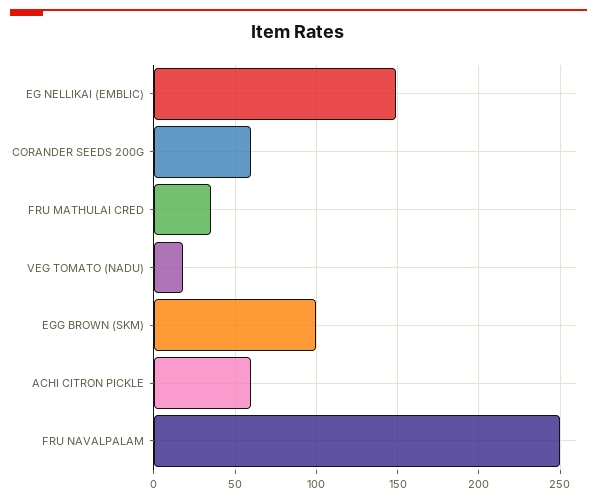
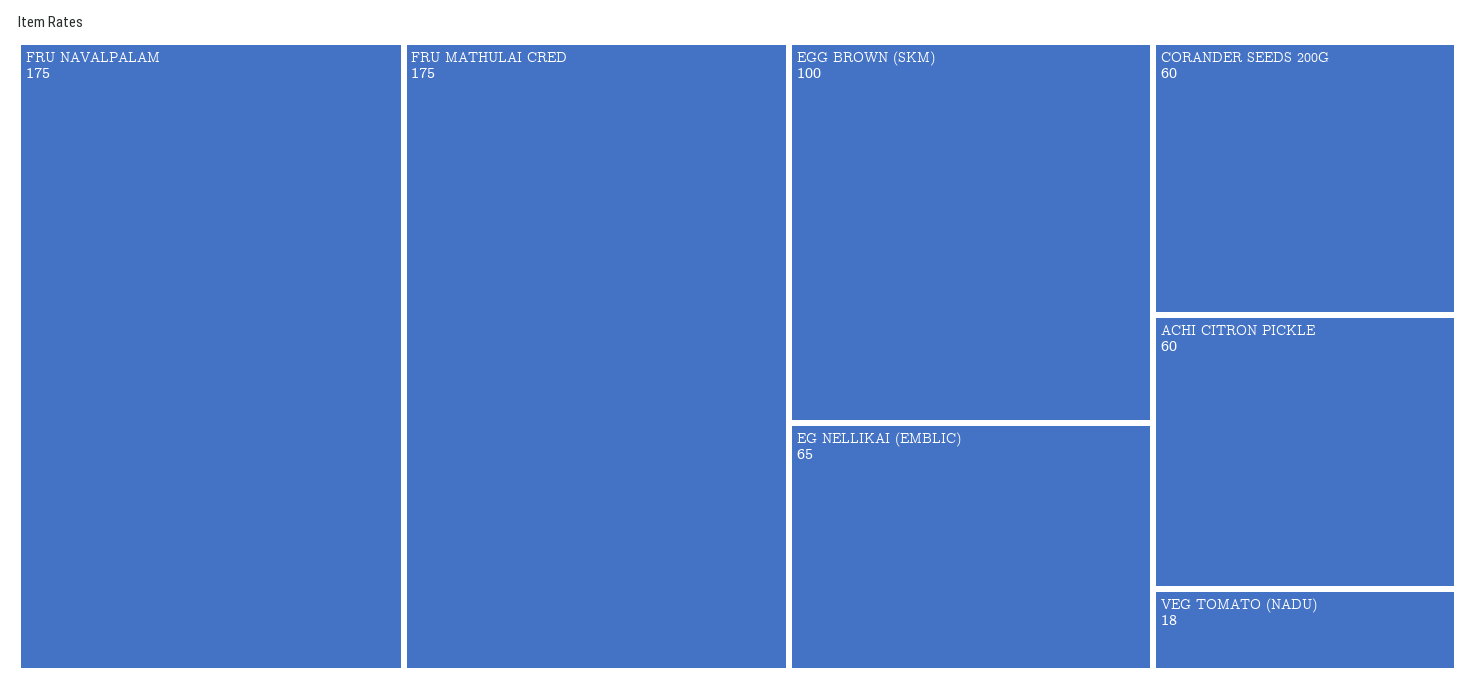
  {
-   "EG NELLIKAI (EMBLIC)": 150,
+   "EG NELLIKAI (EMBLIC)": 65,
    "CORANDER SEEDS 200G": 60,
-   "FRU MATHULAI CRED": 35,
+   "FRU MATHULAI CRED": 175,
    "VEG TOMATO (NADU)": 18,
    "EGG BROWN (SKM)": 100,
    "ACHI CITRON PICKLE": 60,
-   "FRU NAVALPALAM": 250
+   "FRU NAVALPALAM": 175
  }

